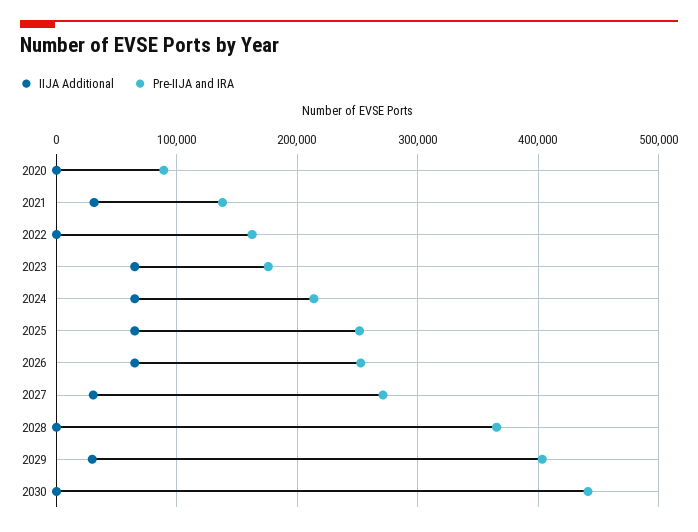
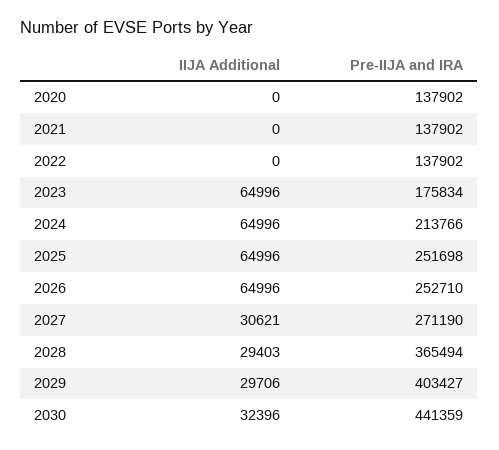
  {
    "IIJA Additional": {
      "2020": 0,
-     "2021": 30000,
+     "2021": 0,
      "2022": 0,
      "2023": 64996,
      "2024": 64996,
      "2025": 64996,
      "2026": 64996,
      "2027": 30621,
-     "2028": 0,
+     "2028": 29403,
      "2029": 29706,
-     "2030": 0
+     "2030": 32396
    },
    "Pre-IIJA and IRA": {
-     "2020": 90000,
+     "2020": 137902,
      "2021": 137902,
-     "2022": 160000,
+     "2022": 137902,
      "2023": 175834,
      "2024": 213766,
      "2025": 251698,
      "2026": 252710,
      "2027": 271190,
      "2028": 365494,
      "2029": 403427,
      "2030": 441359
    }
  }

